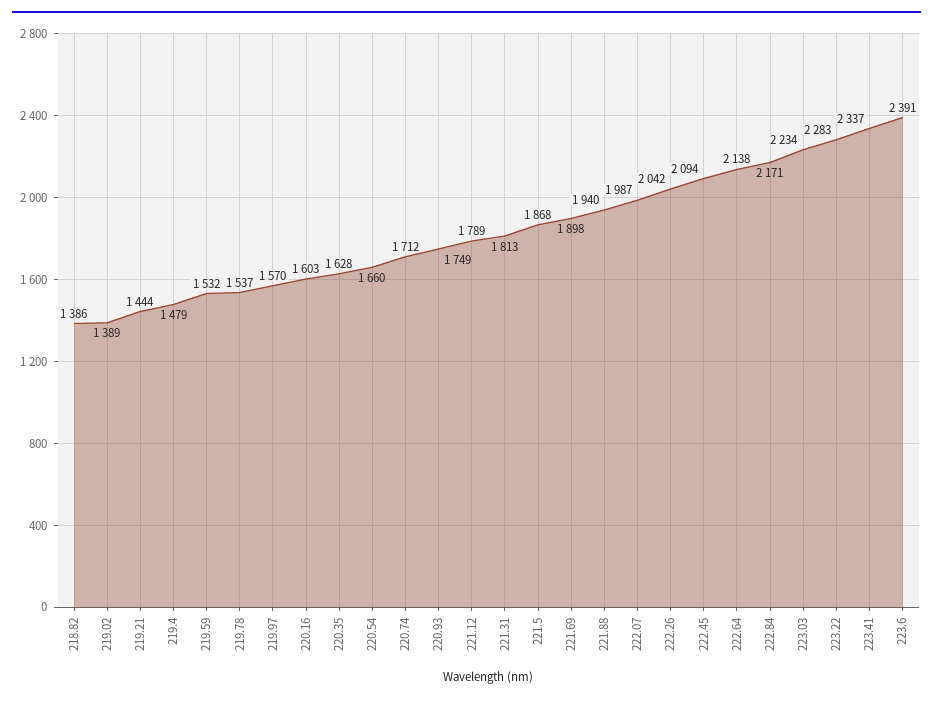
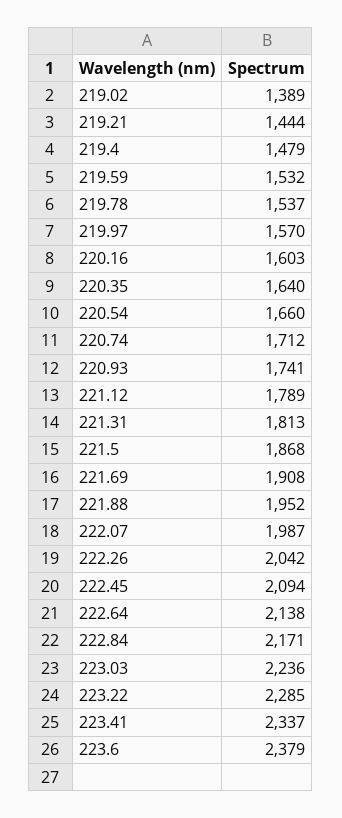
  {
-   "218.82": 1386,
    "219.02": 1389,
    "219.21": 1444,
    "219.4": 1479,
    "219.59": 1532,
    "219.78": 1537,
    "219.97": 1570,
    "220.16": 1603,
-   "220.35": 1628,
+   "220.35": 1640,
    "220.54": 1660,
    "220.74": 1712,
-   "220.93": 1749,
+   "220.93": 1741,
    "221.12": 1789,
    "221.31": 1813,
    "221.5": 1868,
-   "221.69": 1898,
+   "221.69": 1908,
-   "221.88": 1940,
+   "221.88": 1952,
    "222.07": 1987,
    "222.26": 2042,
    "222.45": 2094,
    "222.64": 2138,
    "222.84": 2171,
-   "223.03": 2234,
+   "223.03": 2236,
-   "223.22": 2283,
+   "223.22": 2285,
    "223.41": 2337,
-   "223.6": 2391
+   "223.6": 2379
  }

